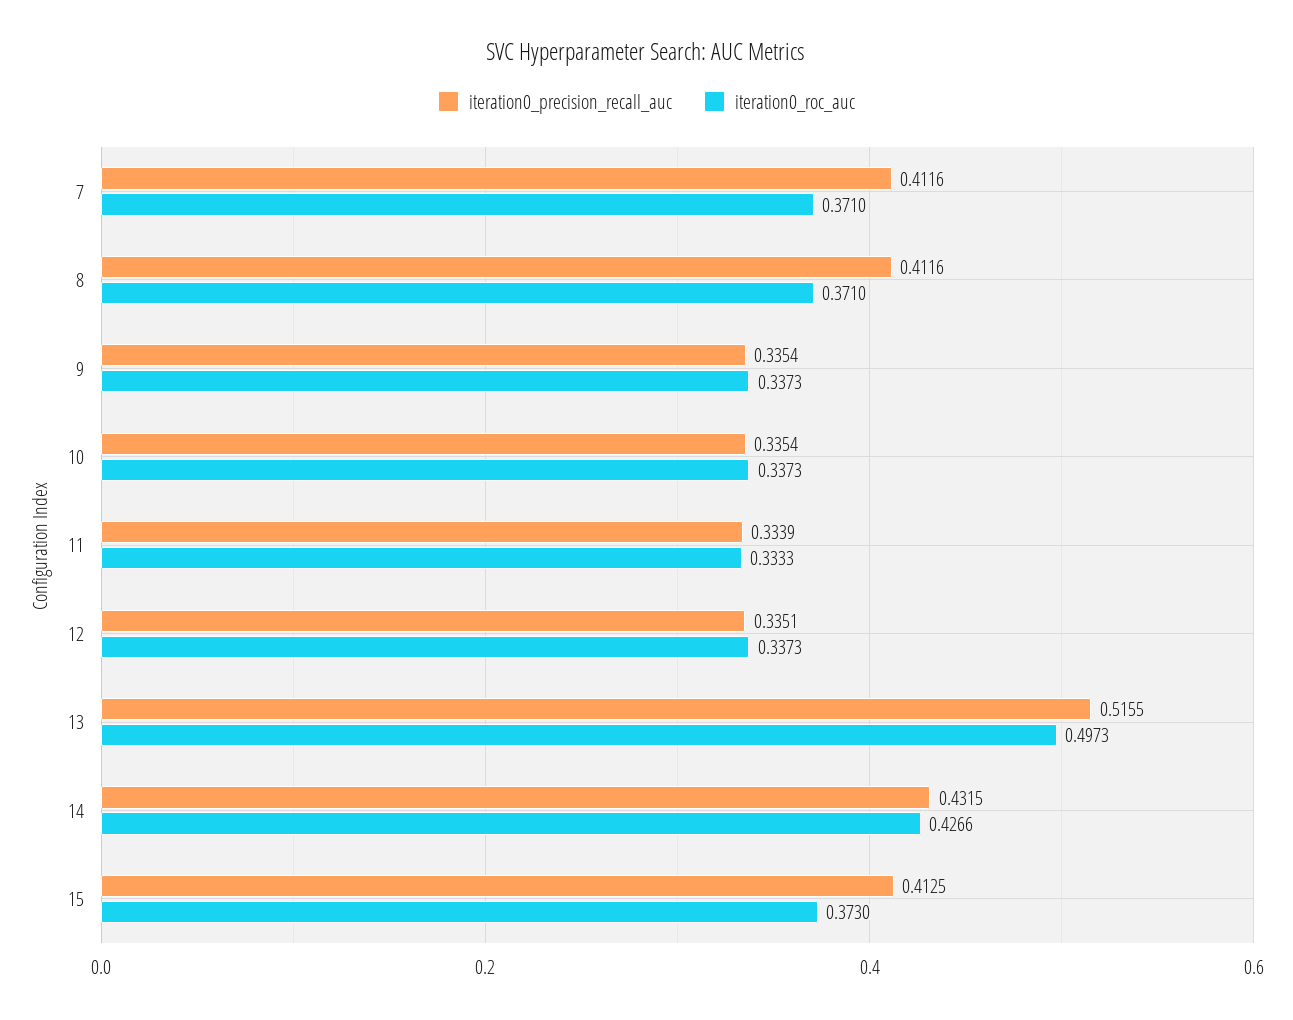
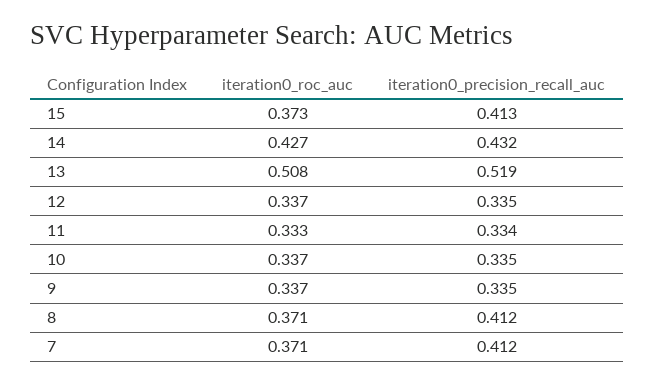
  {
    "iteration0_precision_recall_auc": {
      "7": 0.4116,
      "8": 0.4116,
      "9": 0.3354,
      "10": 0.3354,
      "11": 0.3339,
      "12": 0.3351,
-     "13": 0.5155,
+     "13": 0.519,
      "14": 0.4315,
      "15": 0.4125
    },
    "iteration0_roc_auc": {
      "7": 0.371,
      "8": 0.371,
      "9": 0.3373,
      "10": 0.3373,
      "11": 0.3333,
      "12": 0.3373,
-     "13": 0.4973,
+     "13": 0.508,
      "14": 0.4266,
      "15": 0.373
    }
  }

